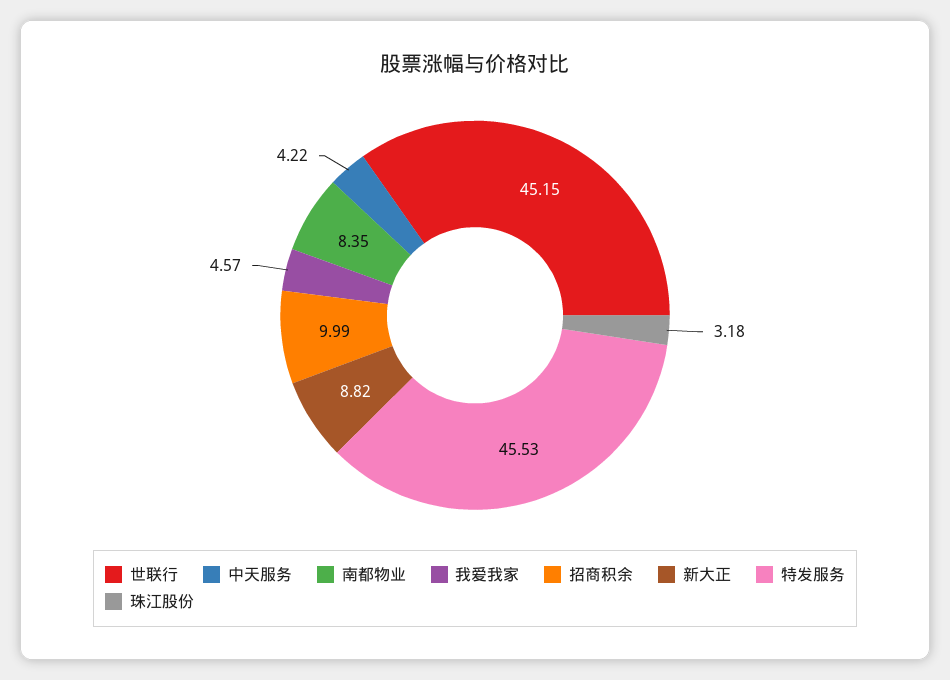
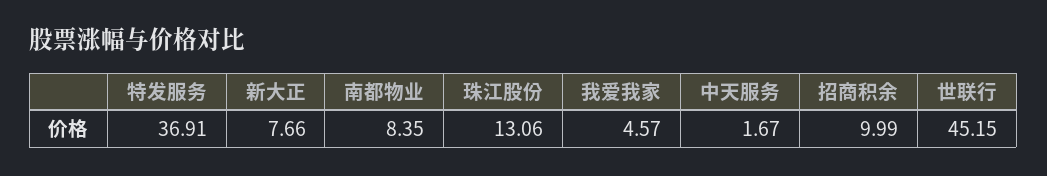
  {
    "世联行": 45.15,
-   "中天服务": 4.22,
+   "中天服务": 1.67,
    "南都物业": 8.35,
    "我爱我家": 4.57,
    "招商积余": 9.99,
-   "新大正": 8.82,
+   "新大正": 7.66,
-   "特发服务": 45.53,
+   "特发服务": 36.91,
-   "珠江股份": 3.18
+   "珠江股份": 13.06
  }

